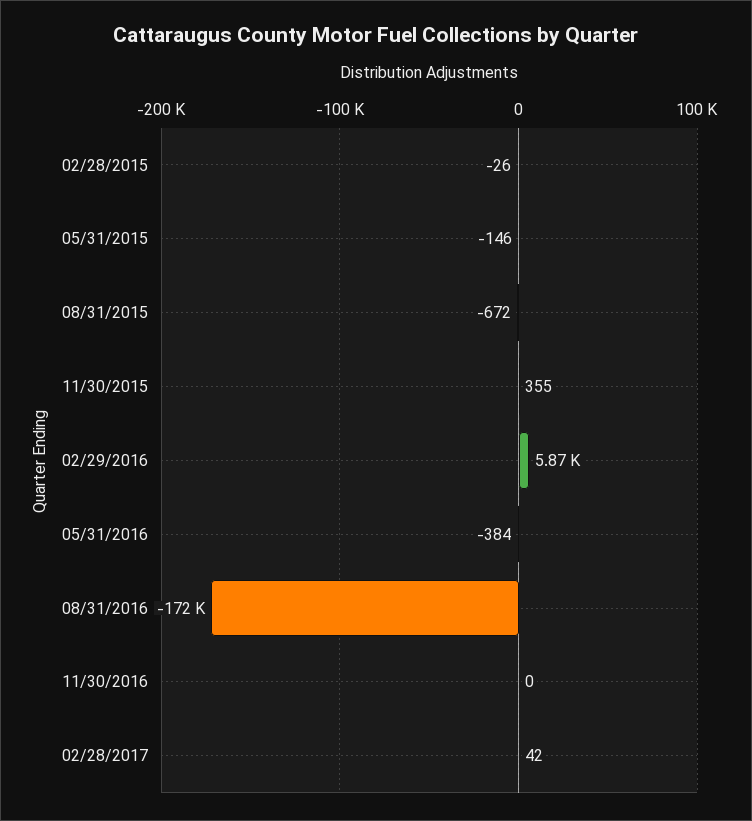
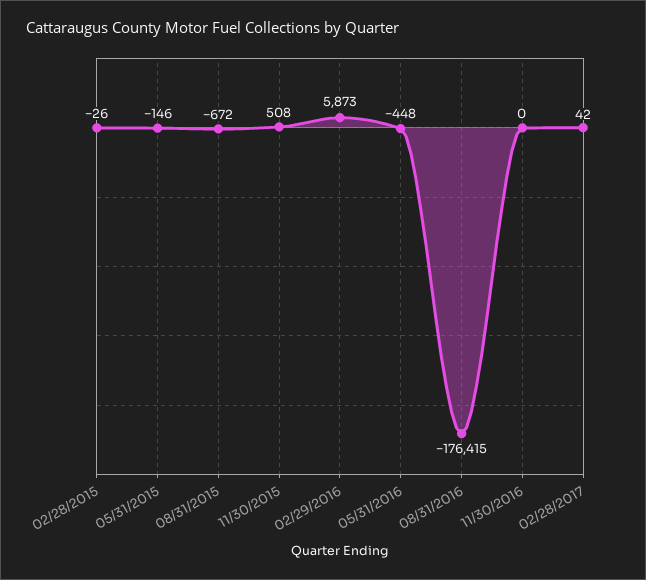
  {
    "02/28/2015": -26,
    "05/31/2015": -146,
    "08/31/2015": -672,
-   "11/30/2015": 355,
+   "11/30/2015": 508,
    "02/29/2016": 5873,
-   "05/31/2016": -384,
+   "05/31/2016": -448,
-   "08/31/2016": -172000,
+   "08/31/2016": -176415,
    "11/30/2016": 0,
    "02/28/2017": 42
  }

